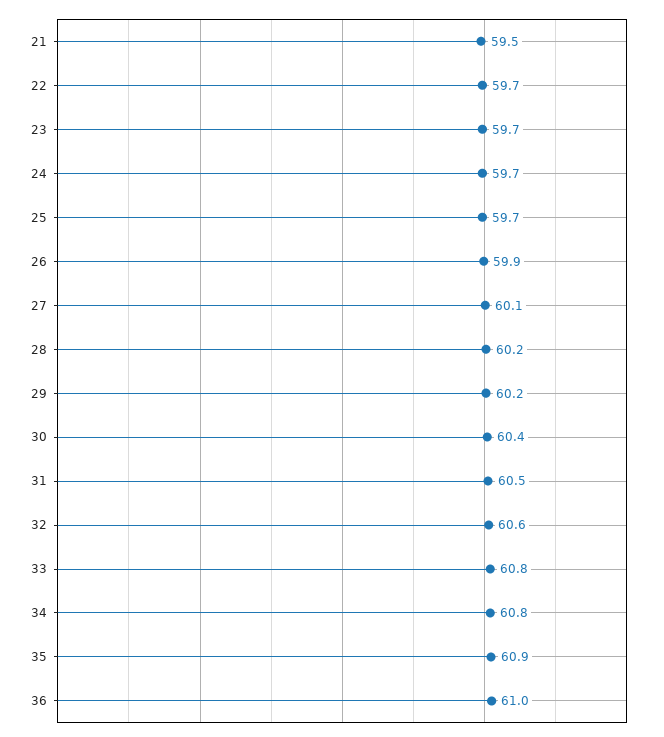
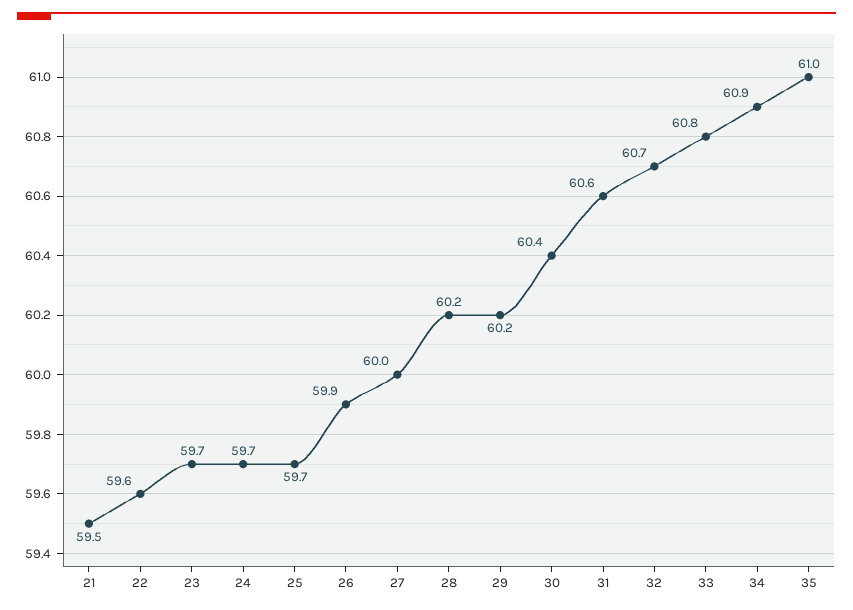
  {
    "21": 59.5,
-   "22": 59.7,
+   "22": 59.6,
    "23": 59.7,
    "24": 59.7,
    "25": 59.7,
    "26": 59.9,
-   "27": 60.1,
+   "27": 60,
    "28": 60.2,
    "29": 60.2,
    "30": 60.4,
-   "31": 60.5,
+   "31": 60.6,
-   "32": 60.6,
+   "32": 60.7,
    "33": 60.8,
-   "34": 60.8,
+   "34": 60.9,
-   "35": 60.9,
+   "35": 61
-   "36": 61
  }

